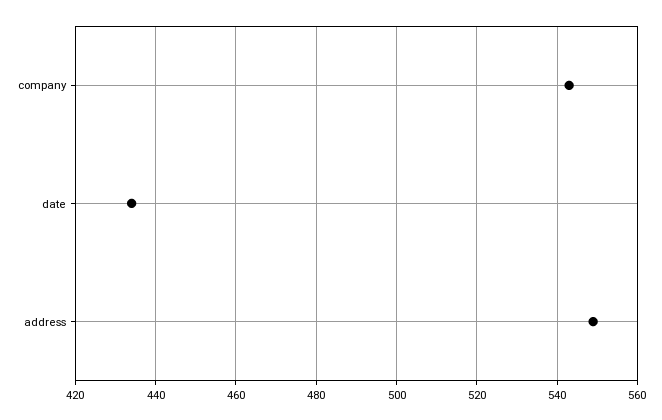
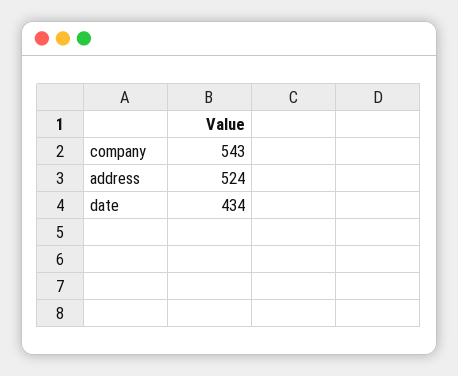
  {
    "company": 543,
    "date": 434,
-   "address": 550
+   "address": 524
  }

